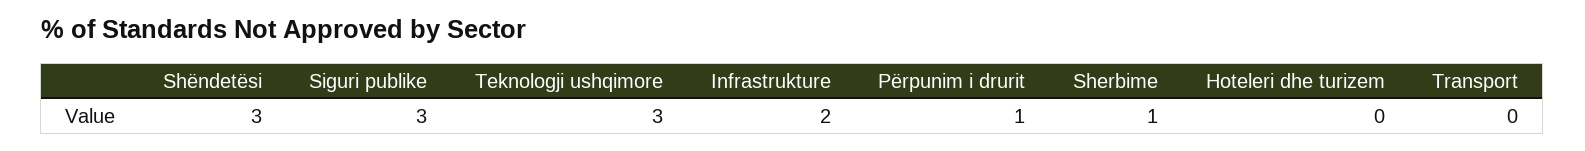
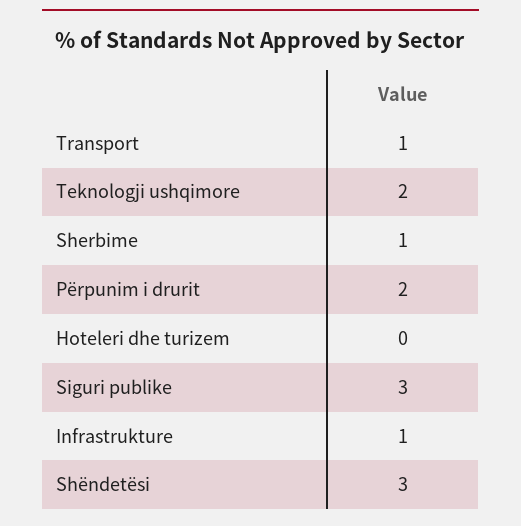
  {
    "Shëndetësi": 3,
    "Siguri publike": 3,
-   "Teknologji ushqimore": 3,
+   "Teknologji ushqimore": 2,
-   "Infrastrukture": 2,
+   "Infrastrukture": 1,
-   "Përpunim i drurit": 1,
+   "Përpunim i drurit": 2,
    "Sherbime": 1,
    "Hoteleri dhe turizem": 0,
-   "Transport": 0
+   "Transport": 1
  }

